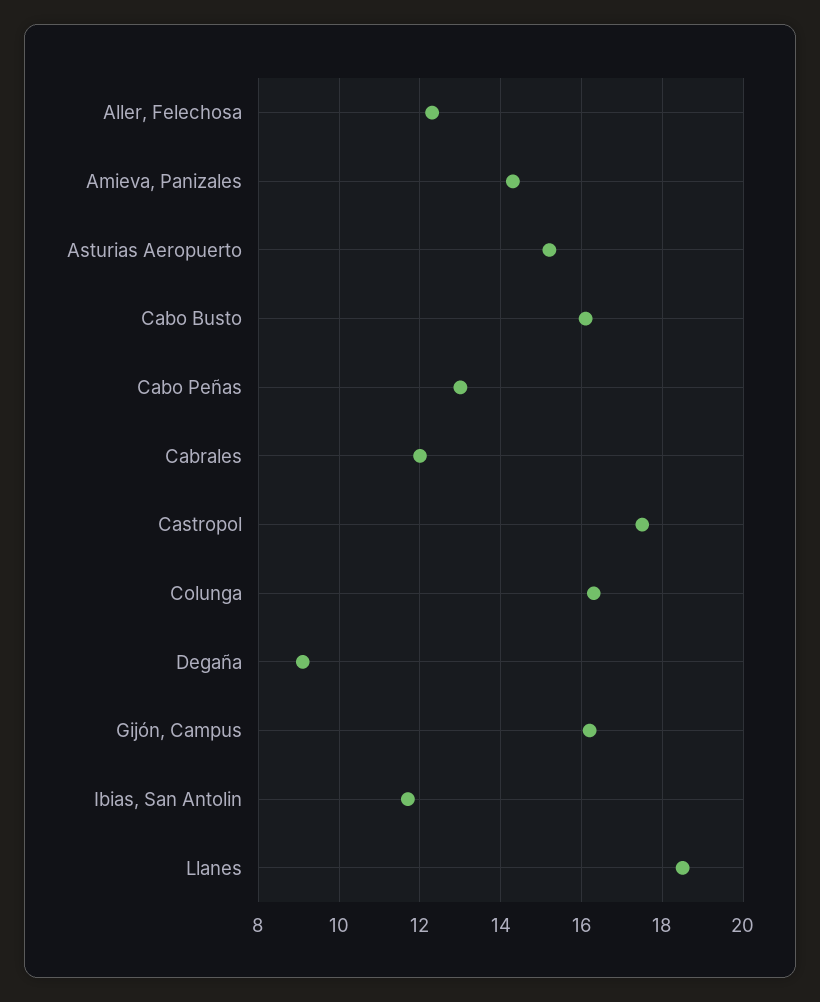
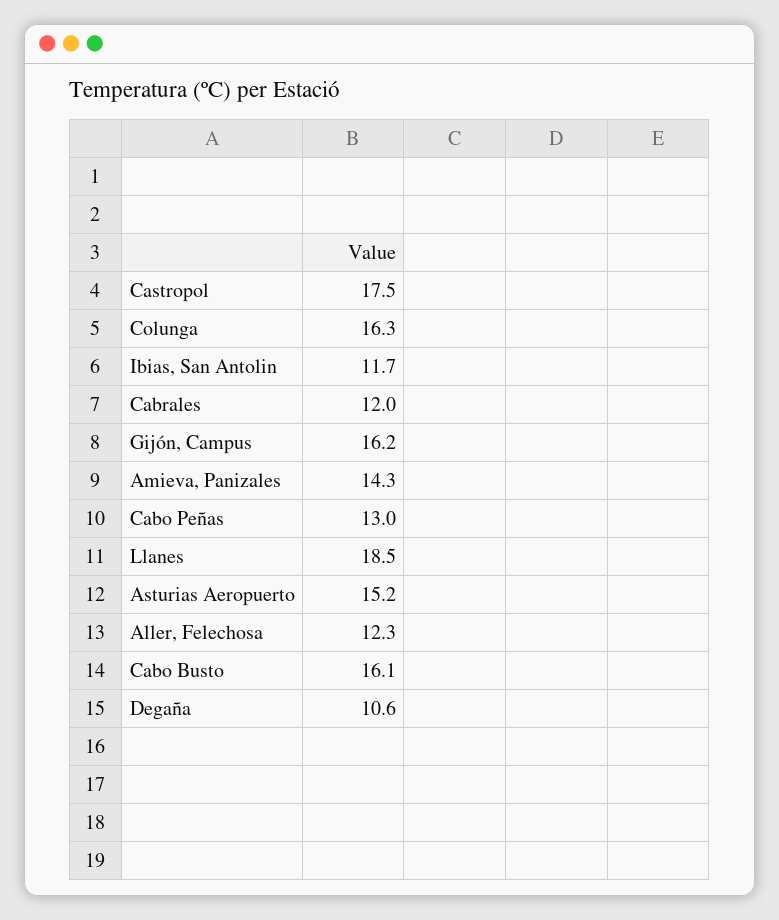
  {
    "Aller, Felechosa": 12.3,
    "Amieva, Panizales": 14.3,
    "Asturias Aeropuerto": 15.2,
    "Cabo Busto": 16.1,
    "Cabo Peñas": 13,
    "Cabrales": 12,
    "Castropol": 17.5,
    "Colunga": 16.3,
-   "Degaña": 9,
+   "Degaña": 10.6,
    "Gijón, Campus": 16.2,
    "Ibias, San Antolin": 11.7,
    "Llanes": 18.5
  }

